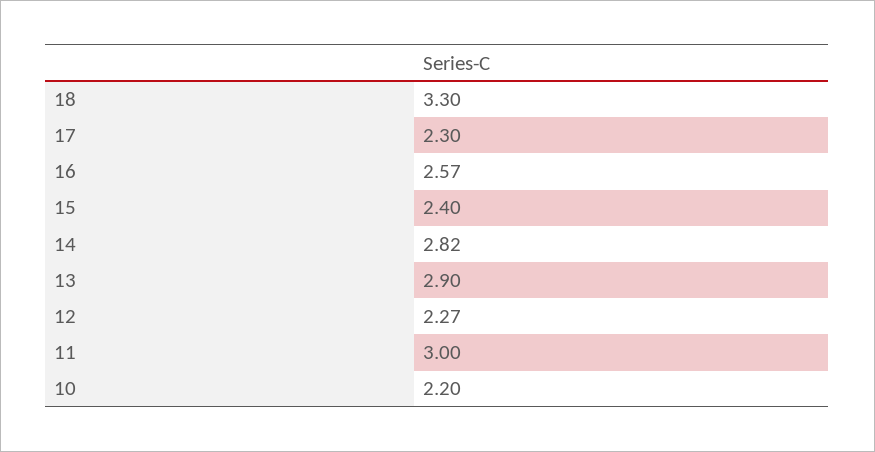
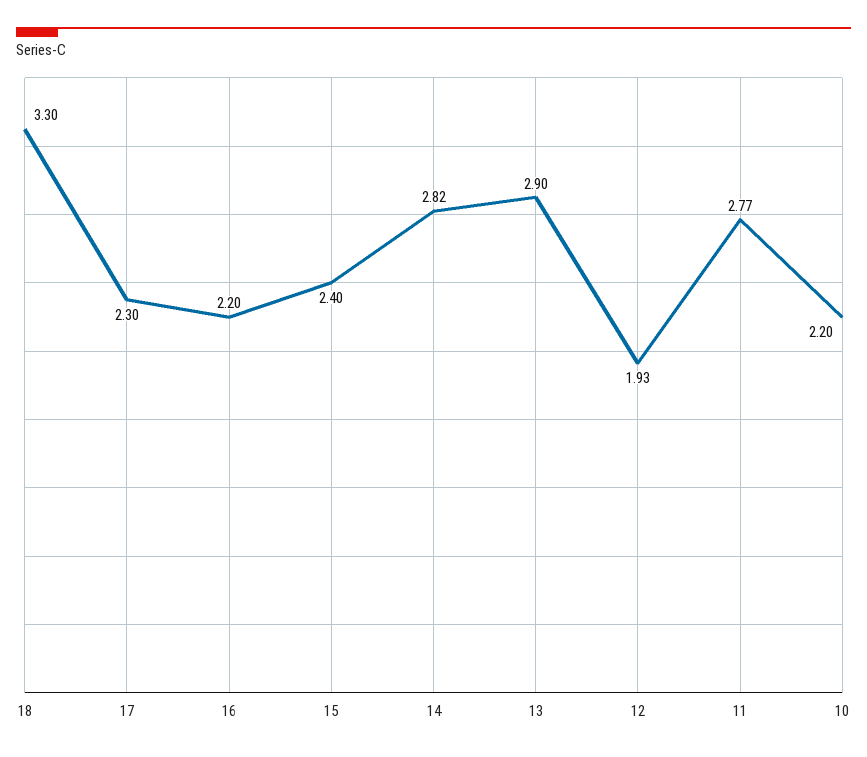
  {
    "18": 3.3,
    "17": 2.3,
-   "16": 2.57,
+   "16": 2.2,
    "15": 2.4,
    "14": 2.82,
    "13": 2.9,
-   "12": 2.27,
+   "12": 1.93,
-   "11": 3,
+   "11": 2.77,
    "10": 2.2
  }

